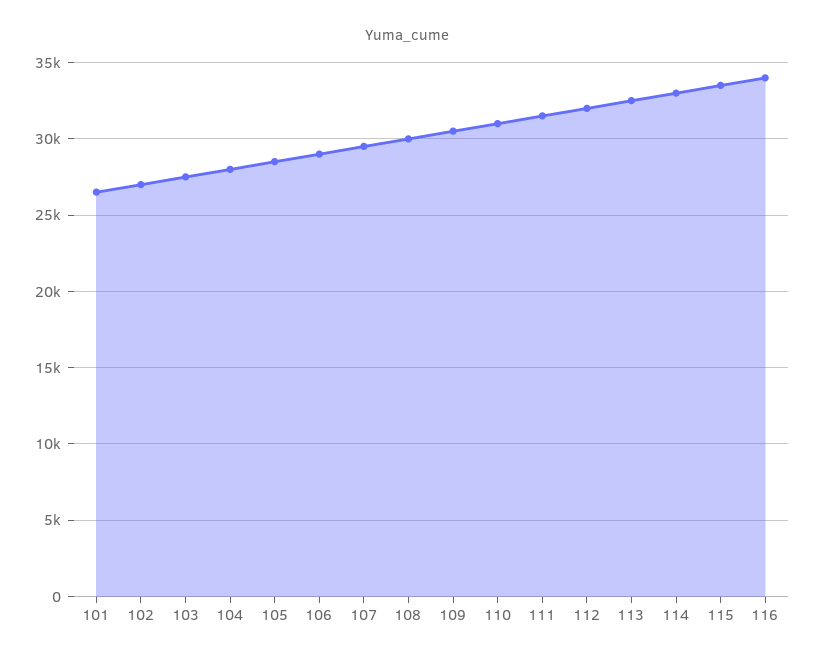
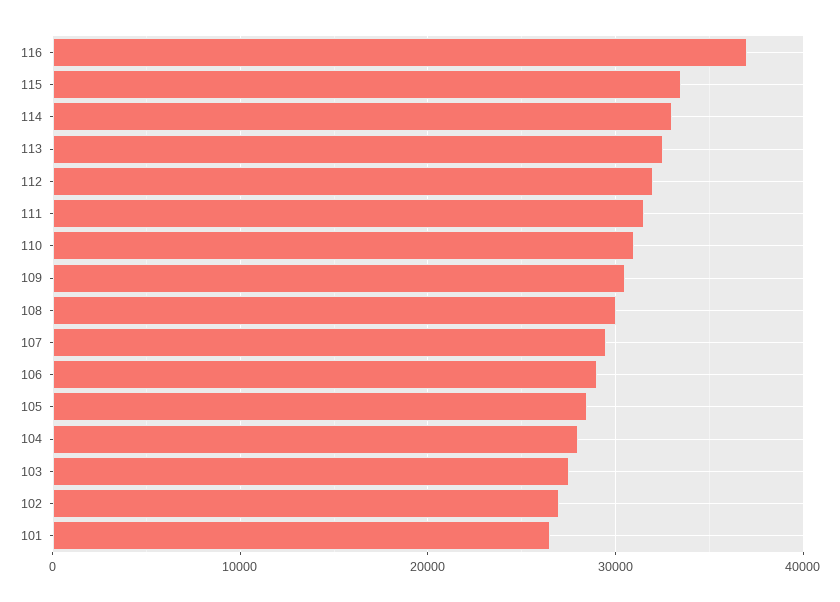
  {
    "101": 26500,
    "102": 27000,
    "103": 27500,
    "104": 28000,
    "105": 28500,
    "106": 29000,
    "107": 29500,
    "108": 30000,
    "109": 30500,
    "110": 31000,
    "111": 31500,
    "112": 32000,
    "113": 32500,
    "114": 33000,
    "115": 33500,
-   "116": 34000
+   "116": 37000
  }

